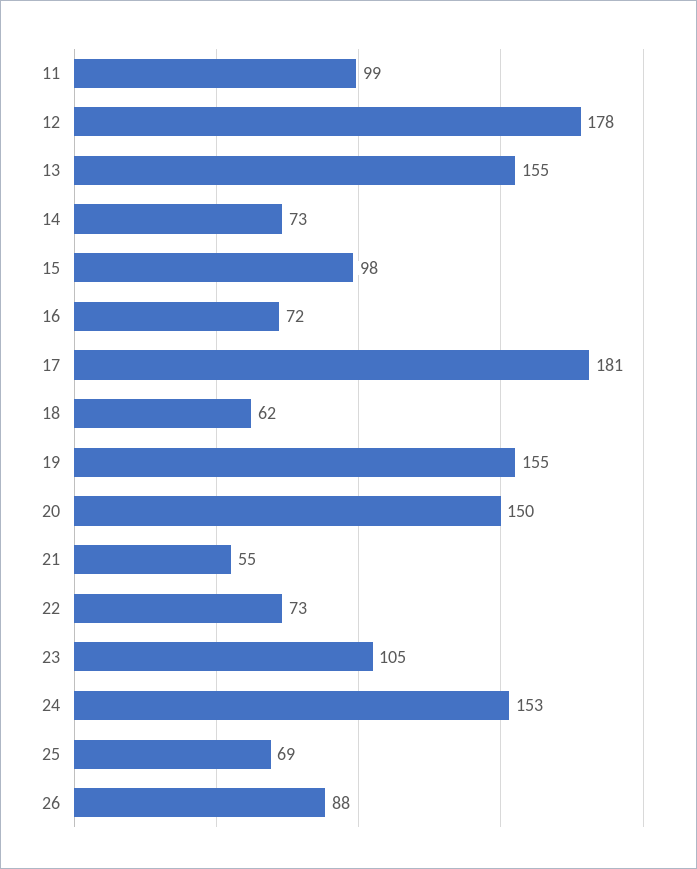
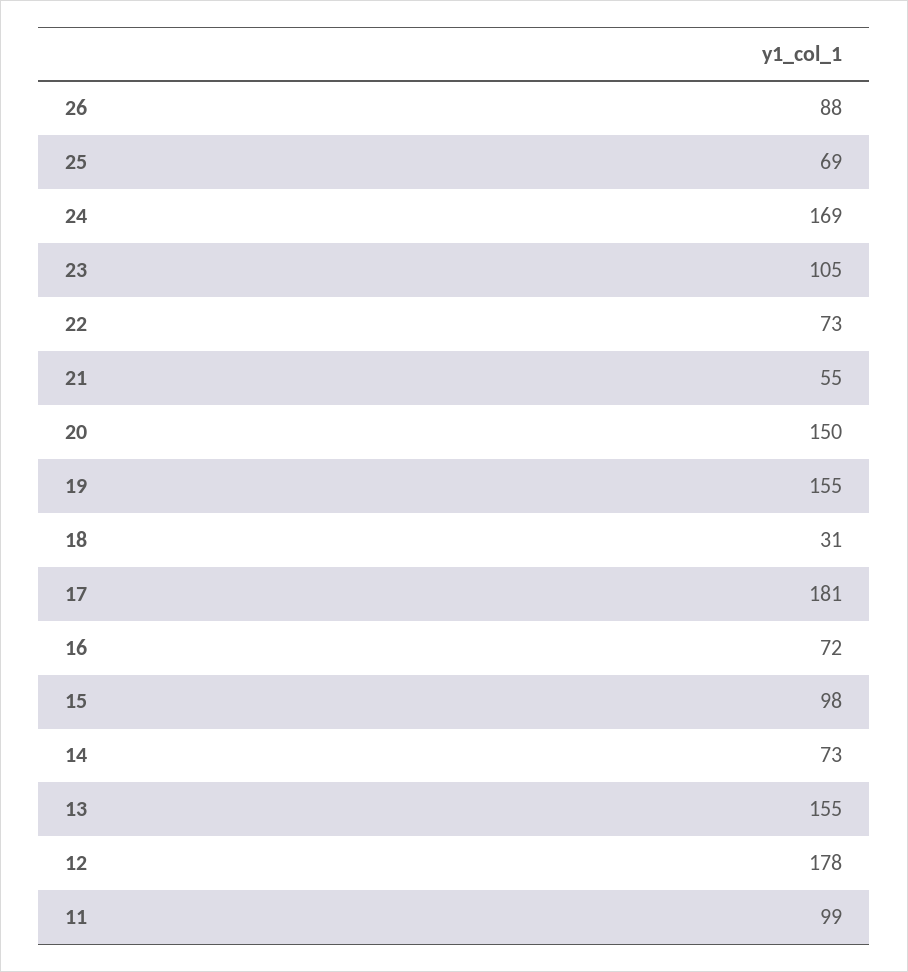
  {
    "11": 99,
    "12": 178,
    "13": 155,
    "14": 73,
    "15": 98,
    "16": 72,
    "17": 181,
-   "18": 62,
+   "18": 31,
    "19": 155,
    "20": 150,
    "21": 55,
    "22": 73,
    "23": 105,
-   "24": 153,
+   "24": 169,
    "25": 69,
    "26": 88
  }

